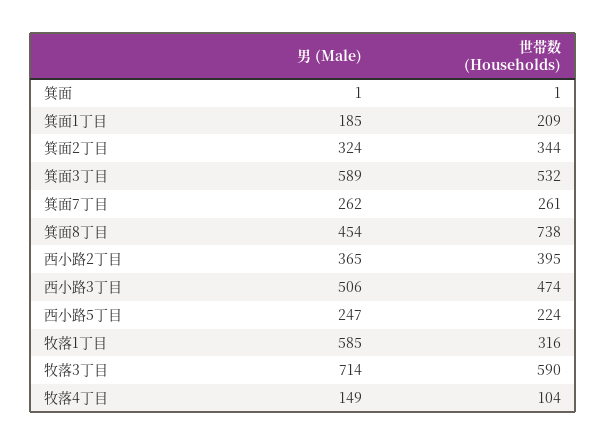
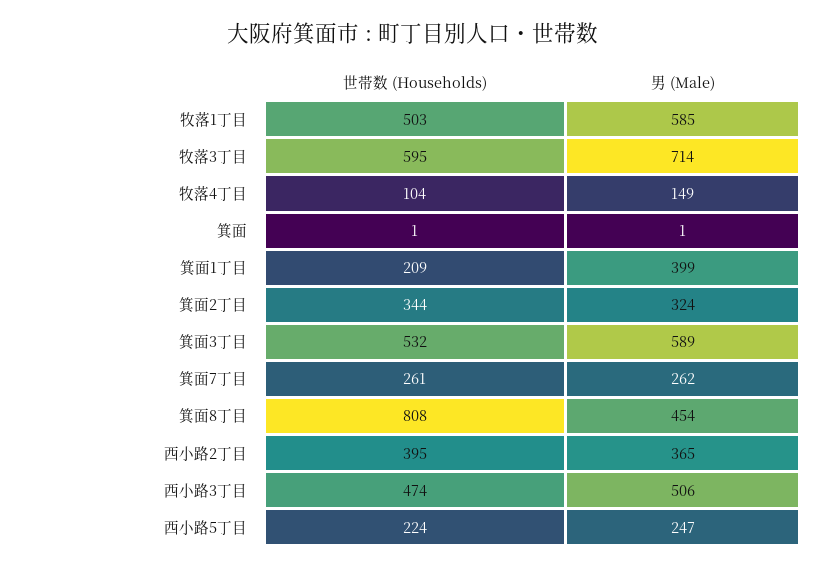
  {
    "男 (Male)": {
      "箕面": 1,
-     "箕面1丁目": 185,
+     "箕面1丁目": 399,
      "箕面2丁目": 324,
      "箕面3丁目": 589,
      "箕面7丁目": 262,
      "箕面8丁目": 454,
      "西小路2丁目": 365,
      "西小路3丁目": 506,
      "西小路5丁目": 247,
      "牧落1丁目": 585,
      "牧落3丁目": 714,
      "牧落4丁目": 149
    },
    "世帯数 (Households)": {
      "箕面": 1,
      "箕面1丁目": 209,
      "箕面2丁目": 344,
      "箕面3丁目": 532,
      "箕面7丁目": 261,
-     "箕面8丁目": 738,
+     "箕面8丁目": 808,
      "西小路2丁目": 395,
      "西小路3丁目": 474,
      "西小路5丁目": 224,
-     "牧落1丁目": 316,
+     "牧落1丁目": 503,
-     "牧落3丁目": 590,
+     "牧落3丁目": 595,
      "牧落4丁目": 104
    }
  }

